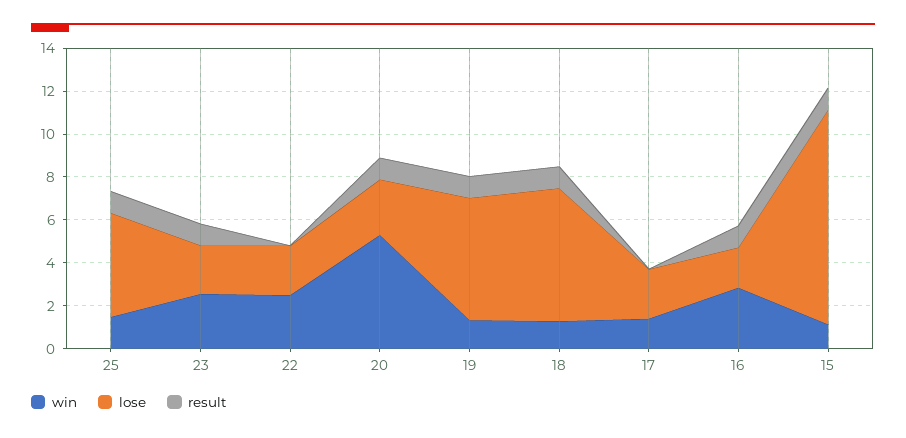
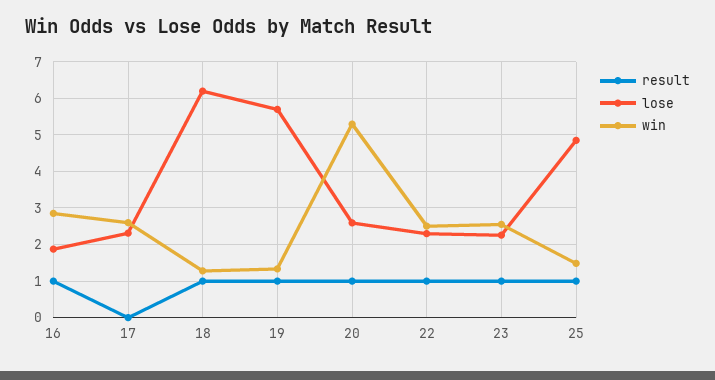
  {
    "win": {
      "25": 1.4,
      "23": 2.6,
      "22": 2.6,
      "20": 5.4,
      "19": 1.4,
      "18": 1.2,
-     "17": 1.5,
+     "17": 2.6,
-     "16": 2.8,
+     "16": 2.8
-     "15": 1
    },
    "lose": {
      "25": 4.8,
      "23": 2.2,
      "22": 2.4,
      "20": 2.6,
      "19": 5.8,
      "18": 6.2,
      "17": 2.4,
-     "16": 1.8,
+     "16": 1.8
-     "15": 10
    },
    "result": {
      "25": 1,
      "23": 1,
-     "22": 0,
+     "22": 1,
      "20": 1,
      "19": 1,
      "18": 1,
      "17": 0,
-     "16": 1,
+     "16": 1
-     "15": 1
    }
  }

